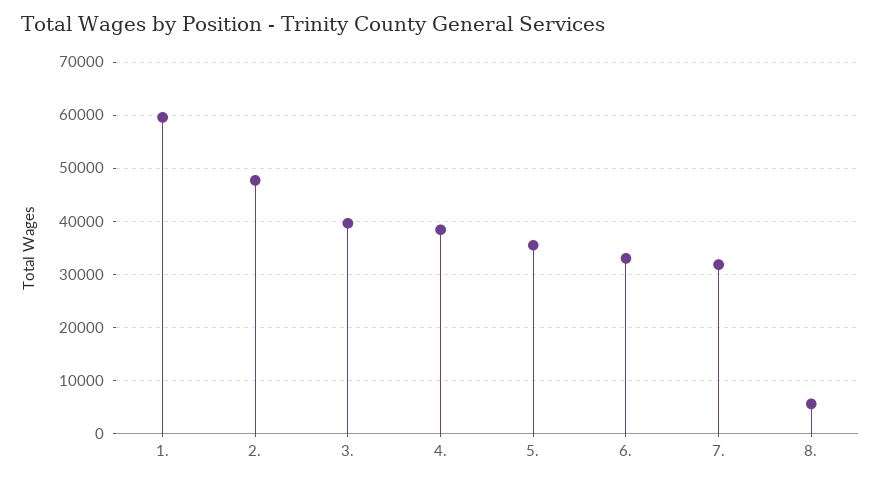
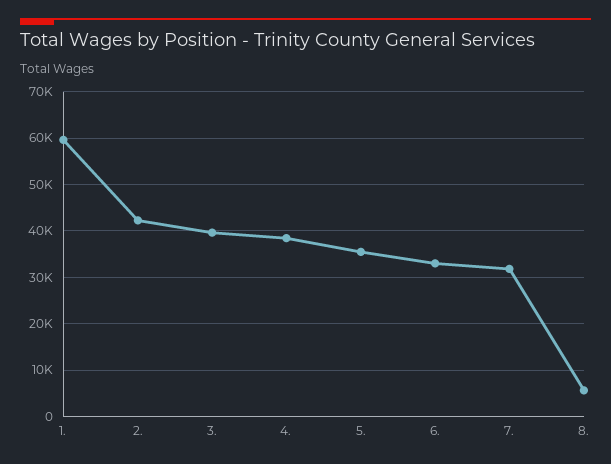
  {
    "1.": 60000,
-   "2.": 48000,
+   "2.": 42000,
    "3.": 40000,
    "4.": 38000,
    "5.": 36000,
    "6.": 34000,
    "7.": 32000,
    "8.": 6000
  }

